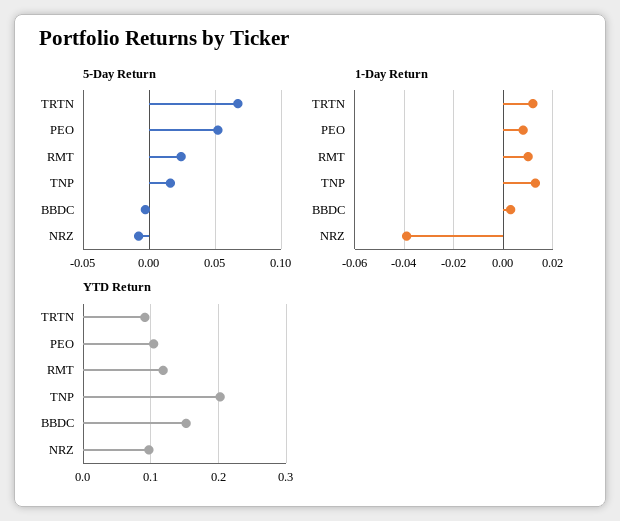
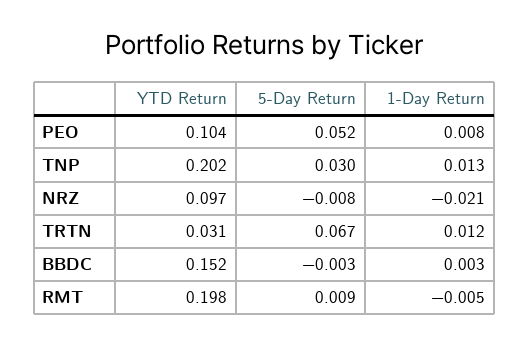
  {
    "5-Day Return": {
      "TRTN": 0.067,
      "PEO": 0.052,
-     "RMT": 0.025,
+     "RMT": 0.009,
-     "TNP": 0.015,
+     "TNP": 0.03,
      "BBDC": -0.003,
      "NRZ": -0.008
    },
    "1-Day Return": {
      "TRTN": 0.012,
      "PEO": 0.008,
-     "RMT": 0.01,
+     "RMT": -0.005,
      "TNP": 0.013,
      "BBDC": 0.003,
-     "NRZ": -0.04
+     "NRZ": -0.021
    },
    "YTD Return": {
-     "TRTN": 0.09,
+     "TRTN": 0.031,
      "PEO": 0.104,
-     "RMT": 0.12,
+     "RMT": 0.198,
      "TNP": 0.202,
      "BBDC": 0.152,
      "NRZ": 0.097
    }
  }

